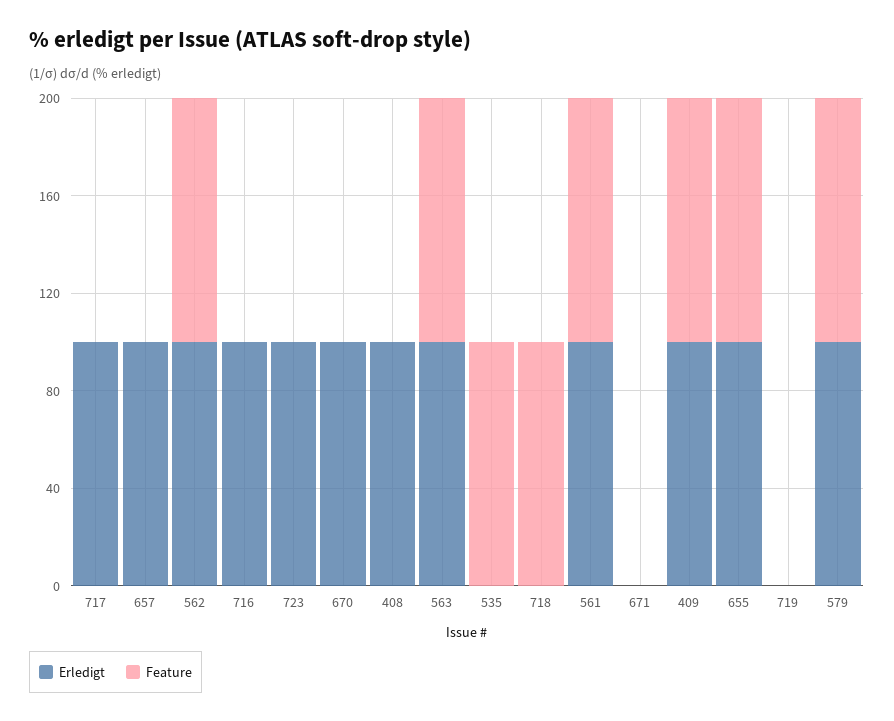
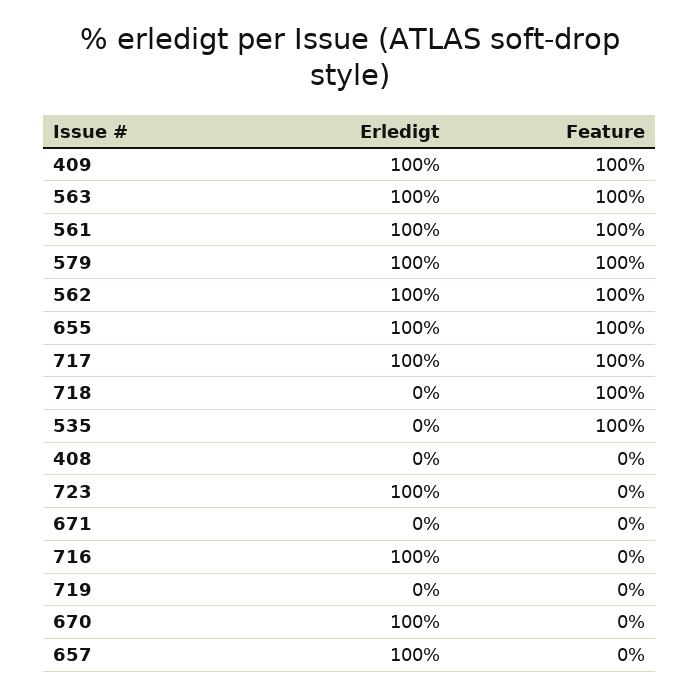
  {
    "Erledigt": {
      "717": 100,
      "657": 100,
      "562": 100,
      "716": 100,
      "723": 100,
      "670": 100,
-     "408": 100,
+     "408": 0,
      "563": 100,
      "535": 0,
      "718": 0,
      "561": 100,
      "671": 0,
      "409": 100,
      "655": 100,
      "719": 0,
      "579": 100
    },
    "Feature": {
-     "717": 0,
+     "717": 100,
      "657": 0,
      "562": 100,
      "716": 0,
      "723": 0,
      "670": 0,
      "408": 0,
      "563": 100,
      "535": 100,
      "718": 100,
      "561": 100,
      "671": 0,
      "409": 100,
      "655": 100,
      "719": 0,
      "579": 100
    }
  }

